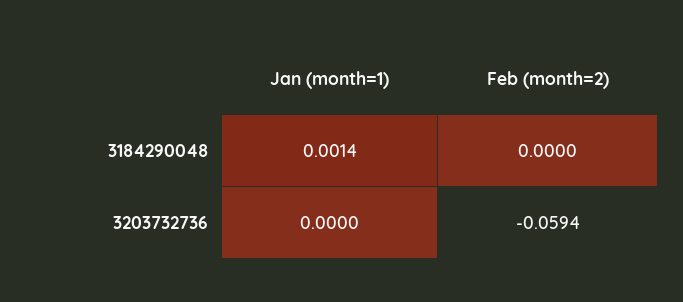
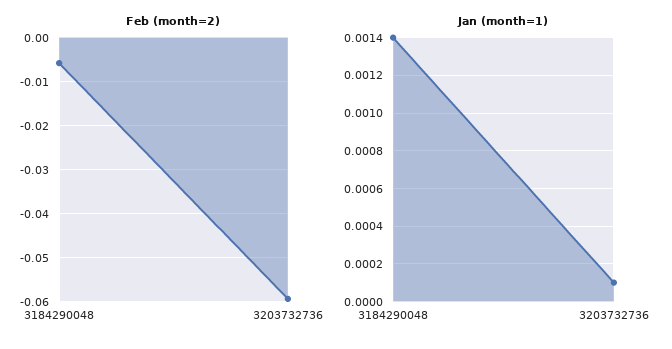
  {
    "Jan (month=1)": {
      "3184290048": 0.0014,
-     "3203732736": 0
+     "3203732736": 0.0001
    },
    "Feb (month=2)": {
-     "3184290048": 0,
+     "3184290048": -0.006,
      "3203732736": -0.0594
    }
  }

